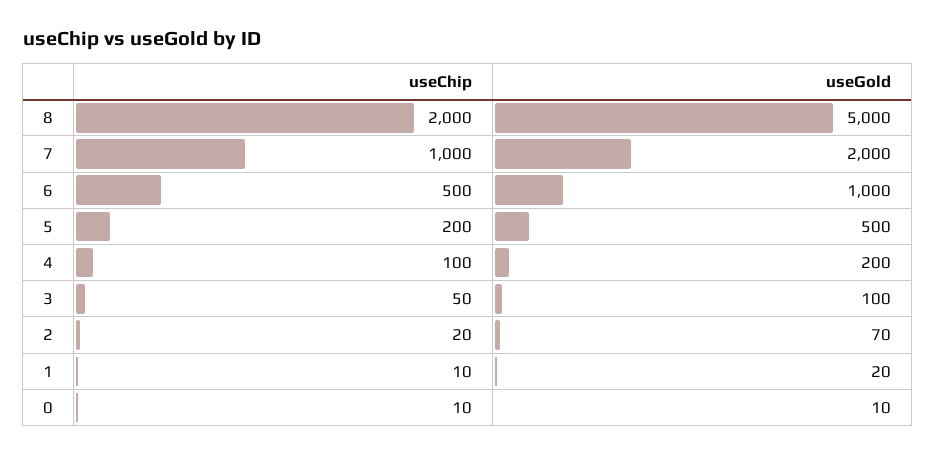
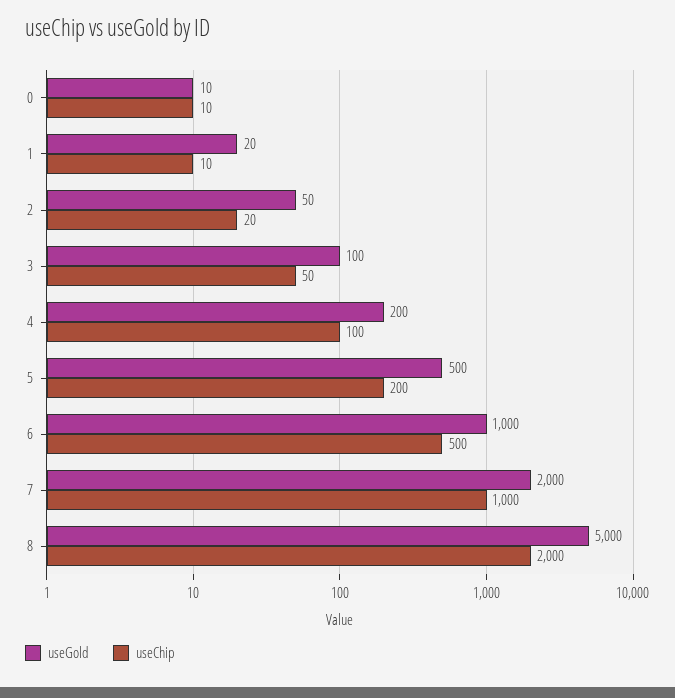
  {
    "useChip": {
      "8": 2000,
      "7": 1000,
      "6": 500,
      "5": 200,
      "4": 100,
      "3": 50,
      "2": 20,
      "1": 10,
      "0": 10
    },
    "useGold": {
      "8": 5000,
      "7": 2000,
      "6": 1000,
      "5": 500,
      "4": 200,
      "3": 100,
-     "2": 70,
+     "2": 50,
      "1": 20,
      "0": 10
    }
  }

